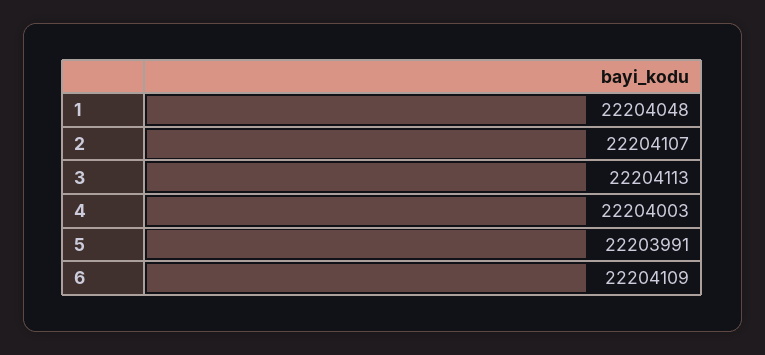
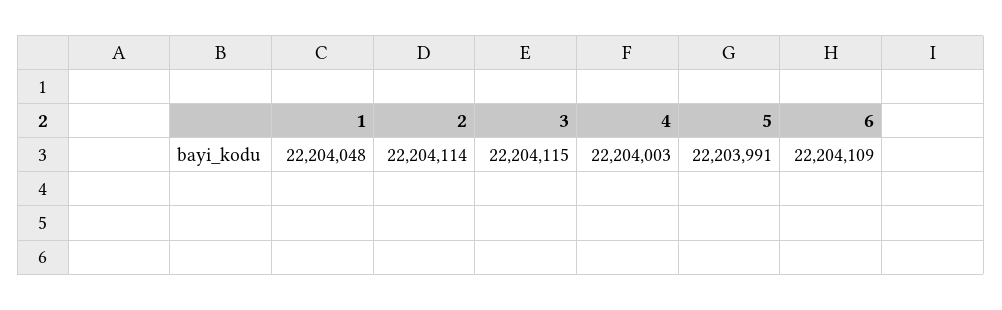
  {
    "1": 22204048,
-   "2": 22204107,
+   "2": 22204114,
-   "3": 22204113,
+   "3": 22204115,
    "4": 22204003,
    "5": 22203991,
    "6": 22204109
  }

